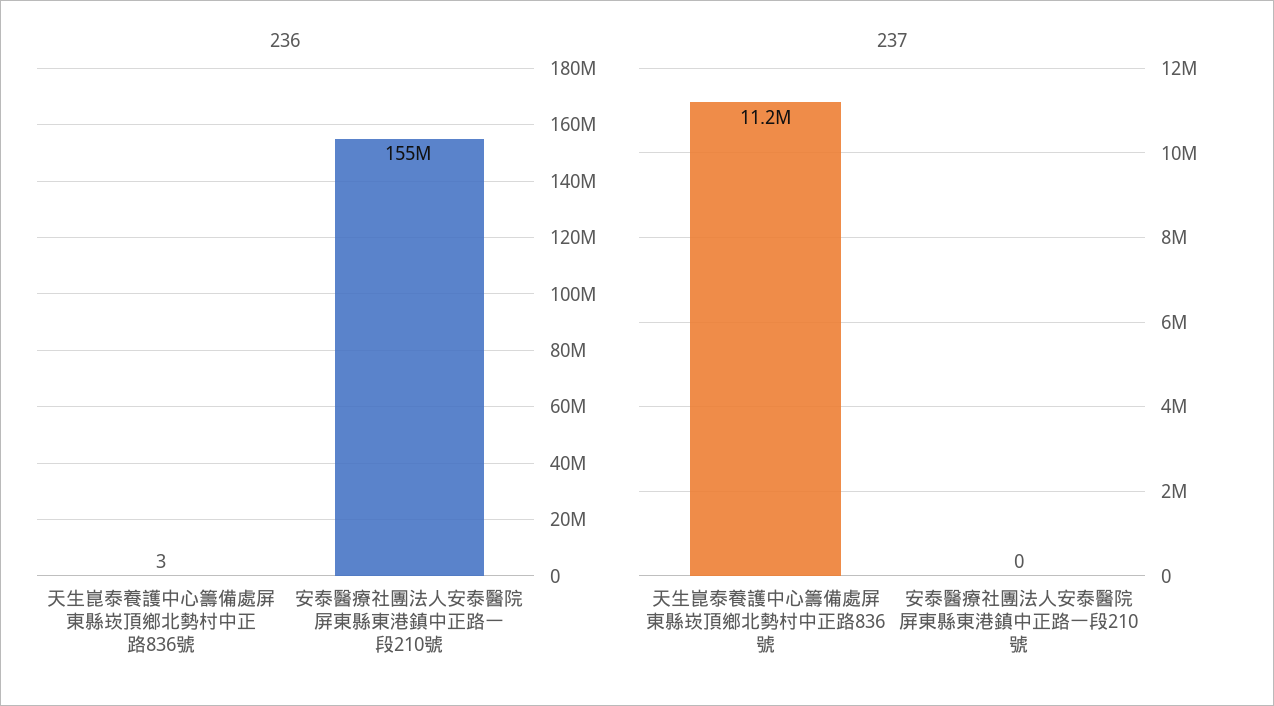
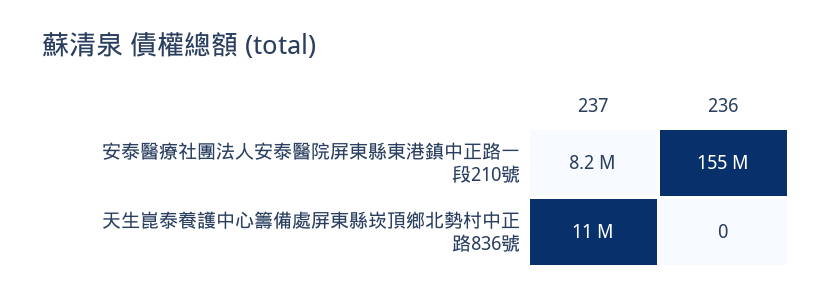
  {
    "236": {
-     "天生崑泰養護中心籌備處屏東縣崁頂鄉北勢村中正路836號": 3,
+     "天生崑泰養護中心籌備處屏東縣崁頂鄉北勢村中正路836號": 0,
      "安泰醫療社團法人安泰醫院屏東縣東港鎮中正路一段210號": 155000000
    },
    "237": {
      "天生崑泰養護中心籌備處屏東縣崁頂鄉北勢村中正路836號": 11200000,
-     "安泰醫療社團法人安泰醫院屏東縣東港鎮中正路一段210號": 0
+     "安泰醫療社團法人安泰醫院屏東縣東港鎮中正路一段210號": 8200000
    }
  }

